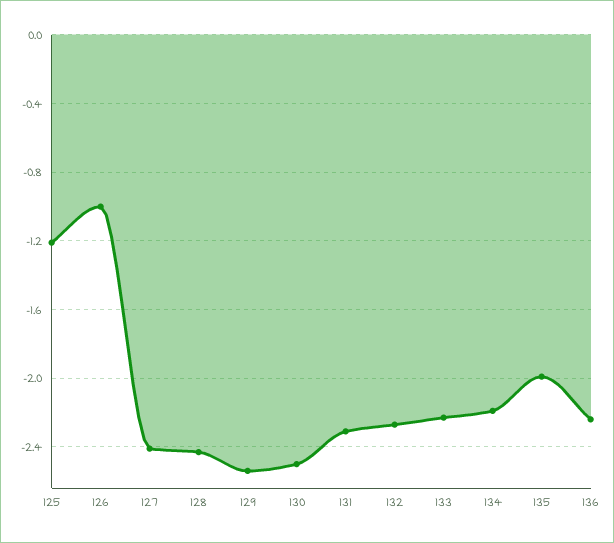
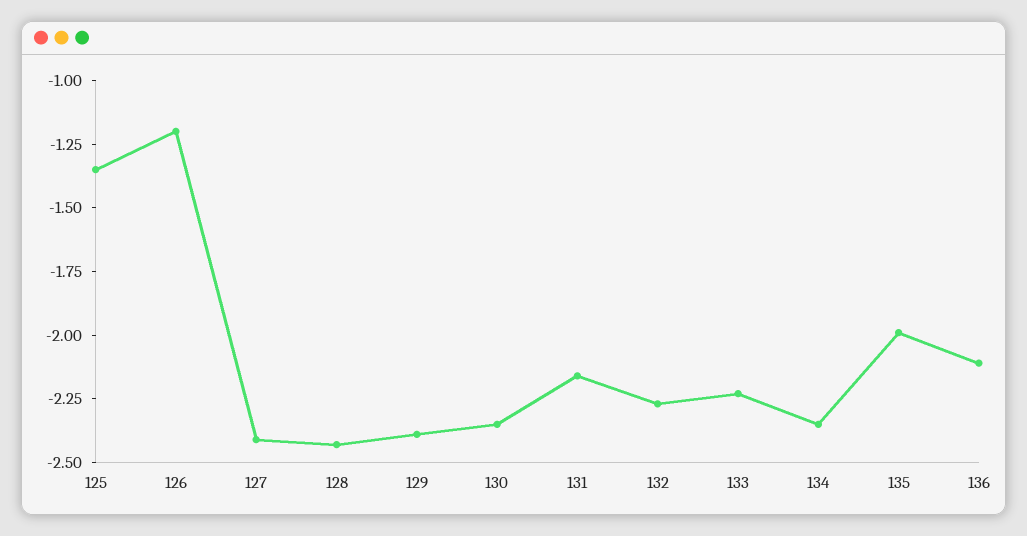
  {
-   "125": -1.2,
+   "125": -1.35,
-   "126": -1,
+   "126": -1.2,
    "127": -2.4,
    "128": -2.45,
-   "129": -2.55,
+   "129": -2.4,
-   "130": -2.5,
+   "130": -2.35,
-   "131": -2.3,
+   "131": -2.15,
    "132": -2.25,
    "133": -2.25,
-   "134": -2.2,
+   "134": -2.35,
    "135": -2,
-   "136": -2.25
+   "136": -2.1
  }

